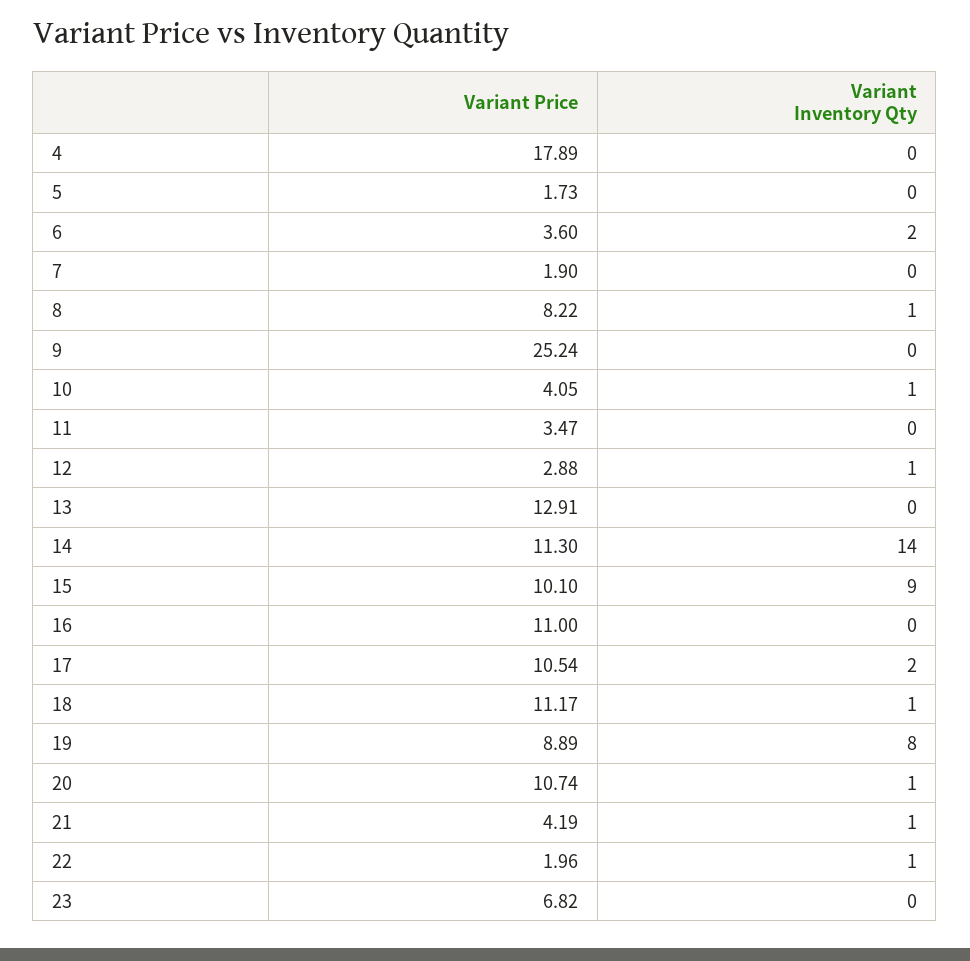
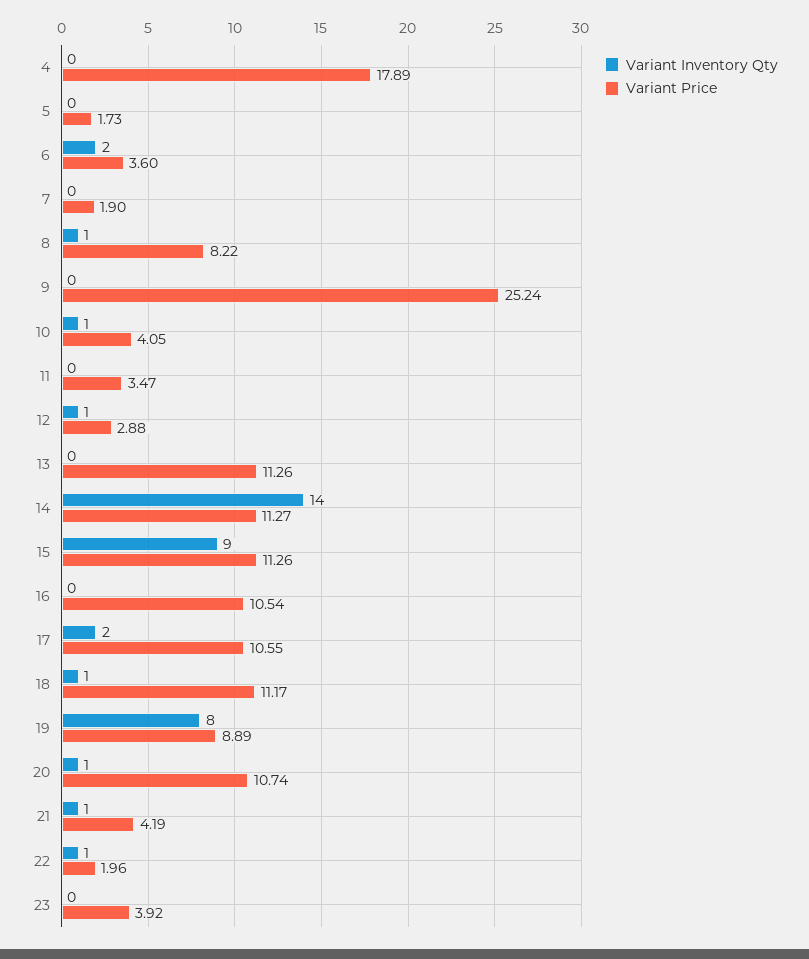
  {
    "Variant Price": {
      "4": 17.89,
      "5": 1.73,
      "6": 3.6,
      "7": 1.9,
      "8": 8.22,
      "9": 25.24,
      "10": 4.05,
      "11": 3.47,
      "12": 2.88,
-     "13": 12.91,
+     "13": 11.26,
-     "14": 11.3,
+     "14": 11.27,
-     "15": 10.1,
+     "15": 11.26,
-     "16": 11,
+     "16": 10.54,
-     "17": 10.54,
+     "17": 10.55,
      "18": 11.17,
      "19": 8.89,
      "20": 10.74,
      "21": 4.19,
      "22": 1.96,
-     "23": 6.82
+     "23": 3.92
    },
    "Variant Inventory Qty": {
      "4": 0,
      "5": 0,
      "6": 2,
      "7": 0,
      "8": 1,
      "9": 0,
      "10": 1,
      "11": 0,
      "12": 1,
      "13": 0,
      "14": 14,
      "15": 9,
      "16": 0,
      "17": 2,
      "18": 1,
      "19": 8,
      "20": 1,
      "21": 1,
      "22": 1,
      "23": 0
    }
  }

